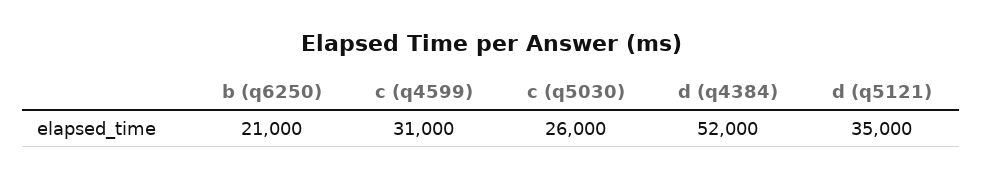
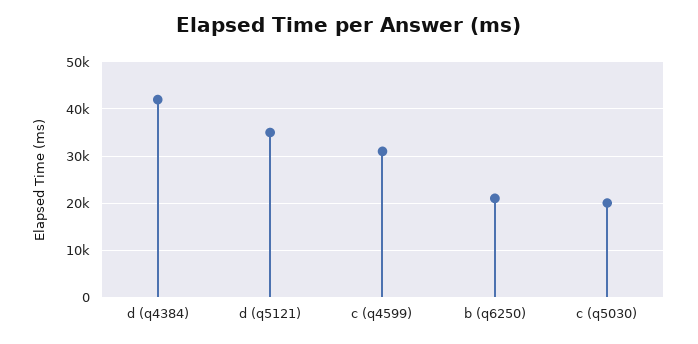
  {
    "b (q6250)": 21000,
    "c (q4599)": 31000,
-   "c (q5030)": 26000,
+   "c (q5030)": 20000,
-   "d (q4384)": 52000,
+   "d (q4384)": 42000,
    "d (q5121)": 35000
  }

